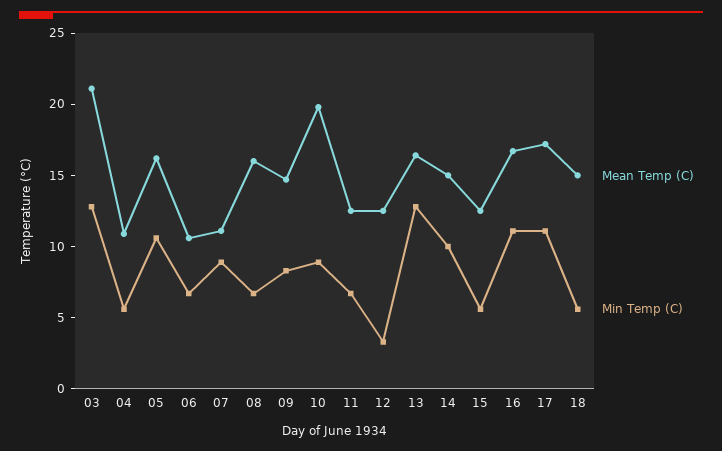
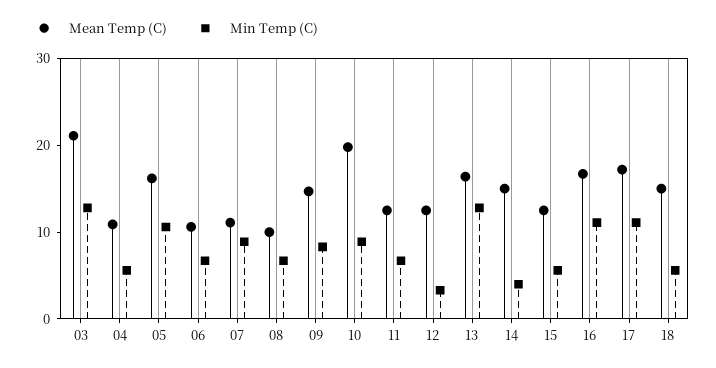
  {
    "Mean Temp (C)": {
      "03": 21,
      "04": 11,
      "05": 16,
      "06": 11,
      "07": 11,
-     "08": 16,
+     "08": 10,
      "09": 15,
      "10": 20,
      "11": 13,
      "12": 13,
      "13": 16,
      "14": 15,
      "15": 13,
      "16": 17,
      "17": 17,
      "18": 15
    },
    "Min Temp (C)": {
      "03": 13,
      "04": 6,
      "05": 11,
      "06": 7,
      "07": 9,
      "08": 7,
      "09": 8,
      "10": 9,
      "11": 7,
      "12": 3,
      "13": 13,
-     "14": 10,
+     "14": 4,
      "15": 6,
      "16": 11,
      "17": 11,
      "18": 6
    }
  }

